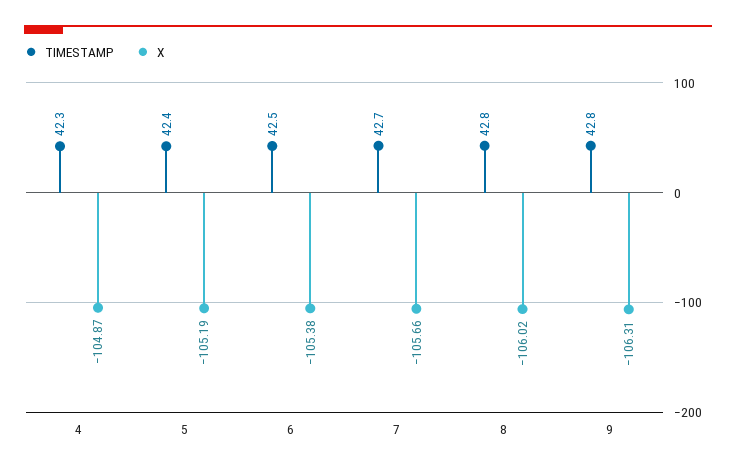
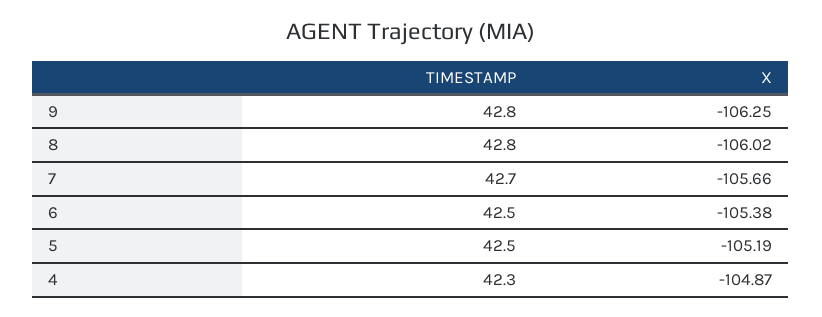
  {
    "TIMESTAMP": {
      "4": 42.3,
-     "5": 42.4,
+     "5": 42.5,
      "6": 42.5,
      "7": 42.7,
      "8": 42.8,
      "9": 42.8
    },
    "X": {
      "4": -104.87,
      "5": -105.19,
      "6": -105.38,
      "7": -105.66,
      "8": -106.02,
-     "9": -106.31
+     "9": -106.25
    }
  }

